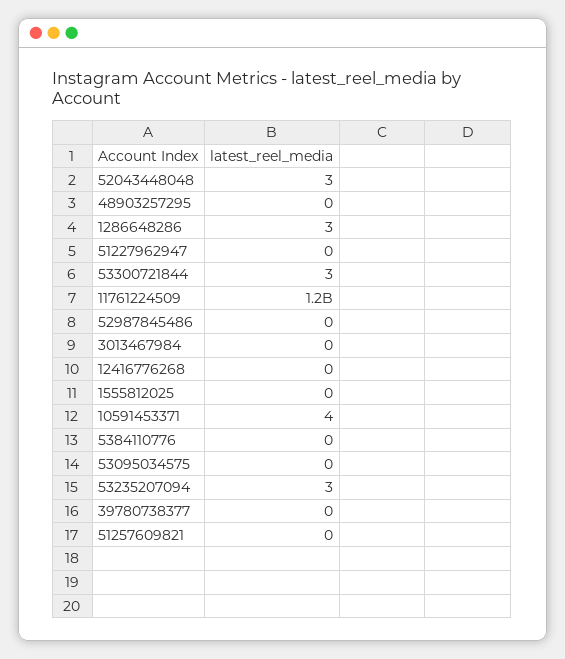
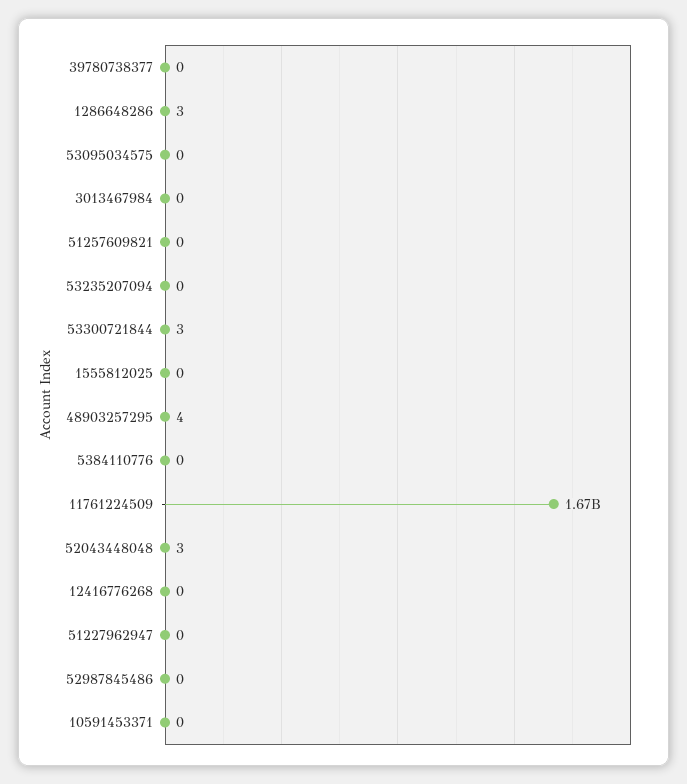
  {
    "52043448048": 3,
-   "48903257295": 0,
+   "48903257295": 4,
    "1286648286": 3,
    "51227962947": 0,
    "53300721844": 3,
-   "11761224509": 1200000000,
+   "11761224509": 1670000000,
    "52987845486": 0,
    "3013467984": 0,
    "12416776268": 0,
    "1555812025": 0,
-   "10591453371": 4,
+   "10591453371": 0,
    "5384110776": 0,
    "53095034575": 0,
-   "53235207094": 3,
+   "53235207094": 0,
    "39780738377": 0,
    "51257609821": 0
  }

